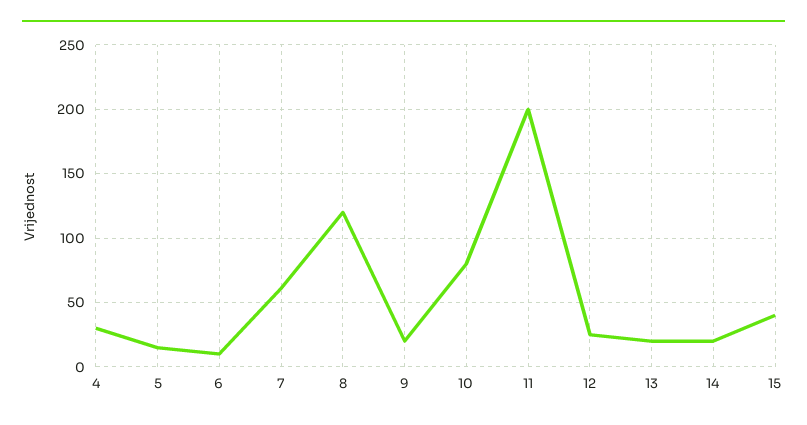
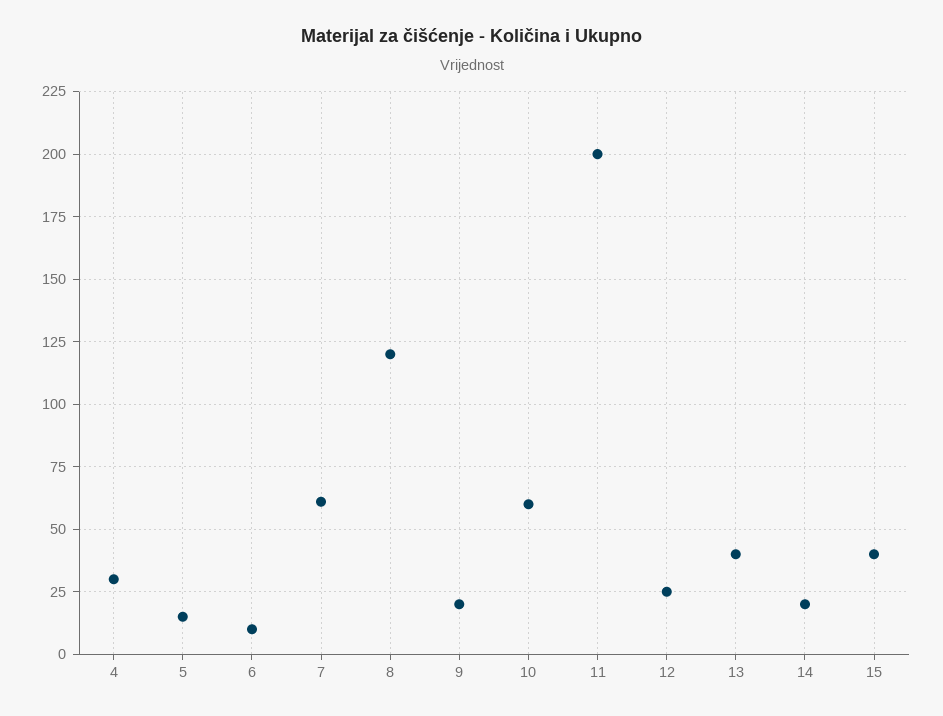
  {
    "4": 30,
    "5": 15,
    "6": 10,
    "7": 60,
    "8": 120,
    "9": 20,
-   "10": 80,
+   "10": 60,
    "11": 200,
    "12": 25,
-   "13": 20,
+   "13": 40,
    "14": 20,
    "15": 40
  }

